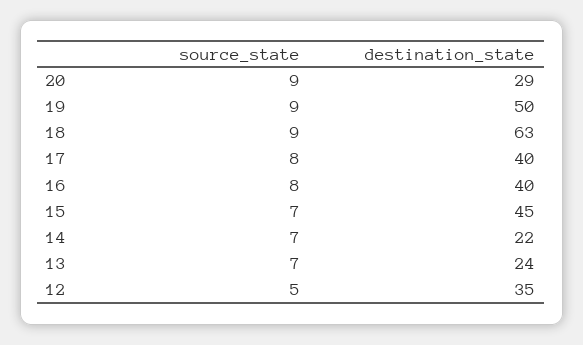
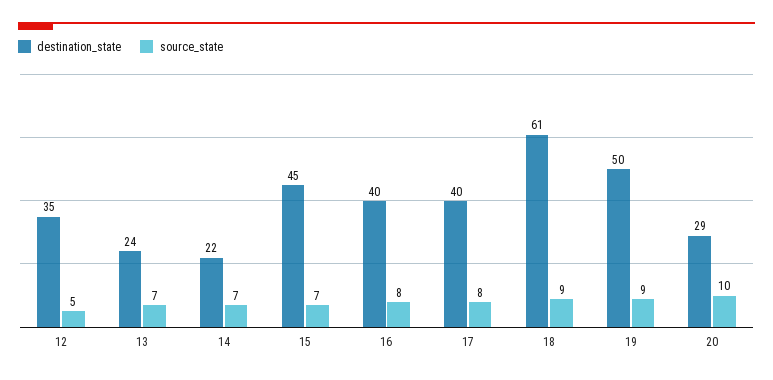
  {
    "source_state": {
-     "20": 9,
+     "20": 10,
      "19": 9,
      "18": 9,
      "17": 8,
      "16": 8,
      "15": 7,
      "14": 7,
      "13": 7,
      "12": 5
    },
    "destination_state": {
      "20": 29,
      "19": 50,
-     "18": 63,
+     "18": 61,
      "17": 40,
      "16": 40,
      "15": 45,
      "14": 22,
      "13": 24,
      "12": 35
    }
  }

